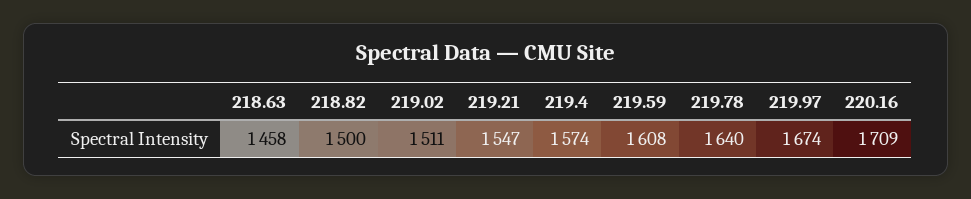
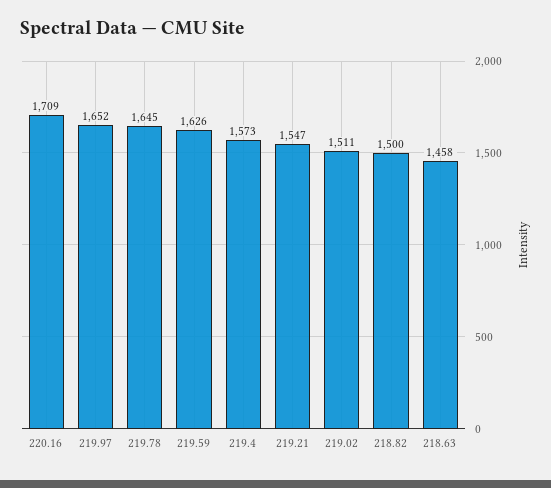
  {
    "218.63": 1458,
    "218.82": 1500,
    "219.02": 1511,
    "219.21": 1547,
-   "219.4": 1574,
+   "219.4": 1573,
-   "219.59": 1608,
+   "219.59": 1626,
-   "219.78": 1640,
+   "219.78": 1645,
-   "219.97": 1674,
+   "219.97": 1652,
    "220.16": 1709
  }

